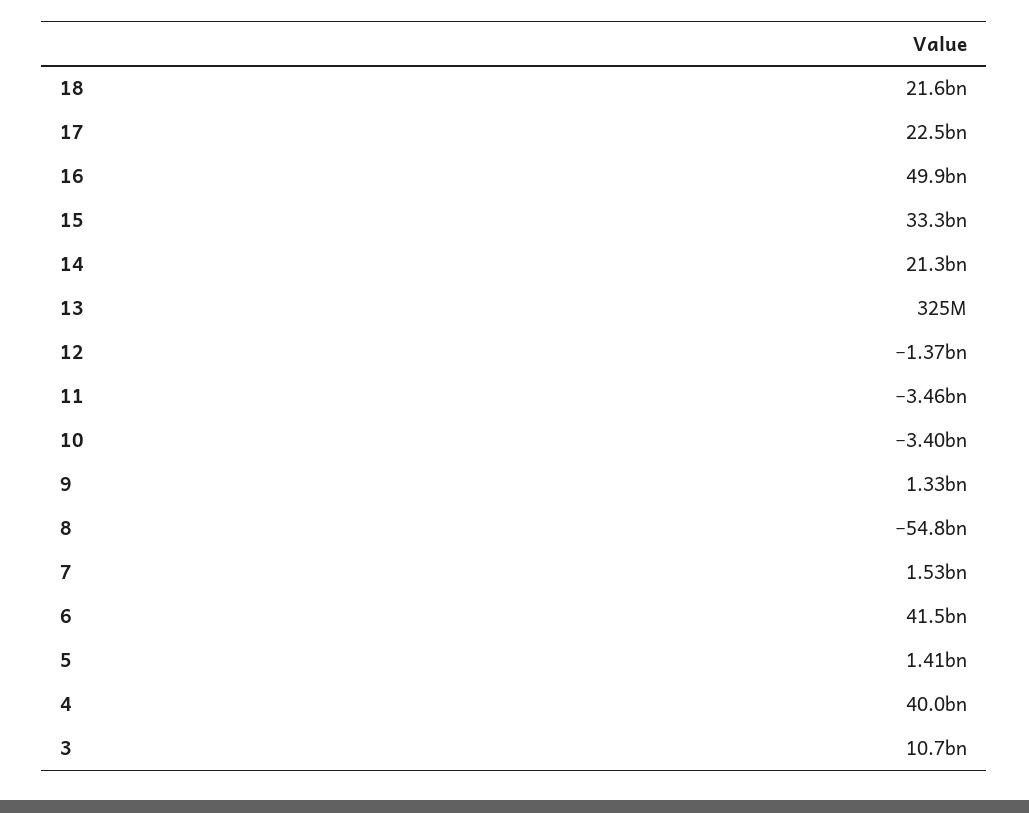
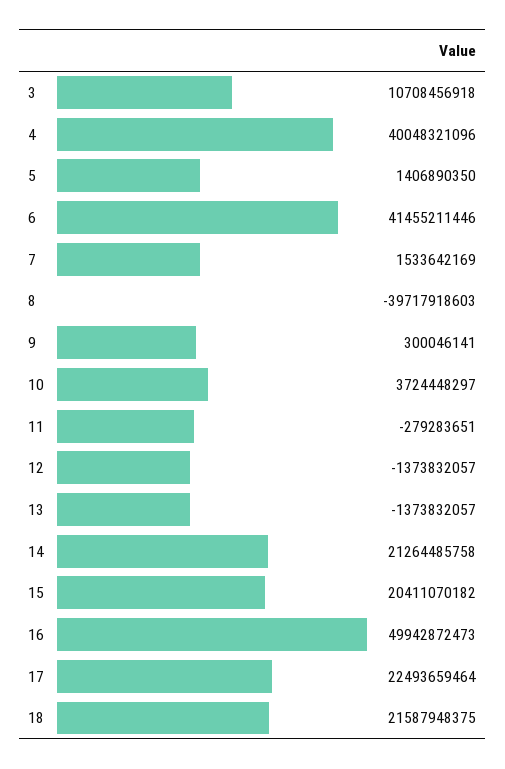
  {
    "18": 21587948375,
    "17": 22493659464,
    "16": 49942872473,
-   "15": 33300000000,
+   "15": 20411070182,
    "14": 21264485758,
-   "13": 325000000,
+   "13": -1373832057,
    "12": -1373832057,
-   "11": -3460000000,
+   "11": -279283651,
-   "10": -3400000000,
+   "10": 3724448297,
-   "9": 1330000000,
+   "9": 300046141,
-   "8": -54800000000,
+   "8": -39717918603,
    "7": 1533642169,
    "6": 41455211446,
    "5": 1406890350,
    "4": 40048321096,
    "3": 10708456918
  }

